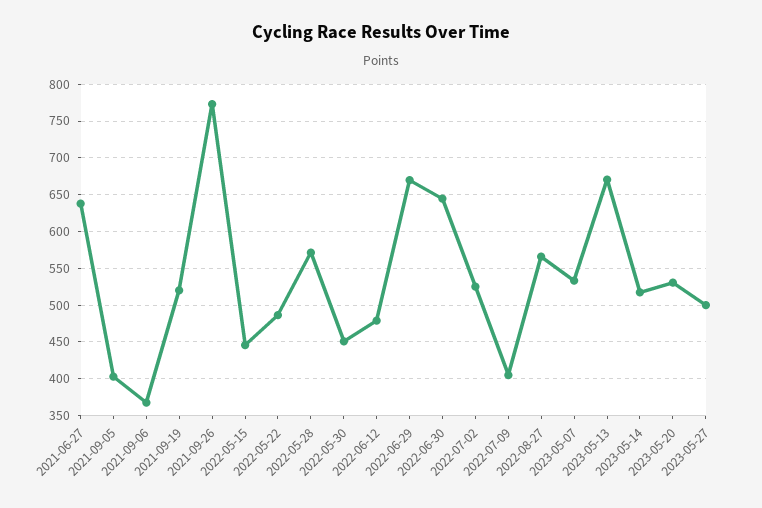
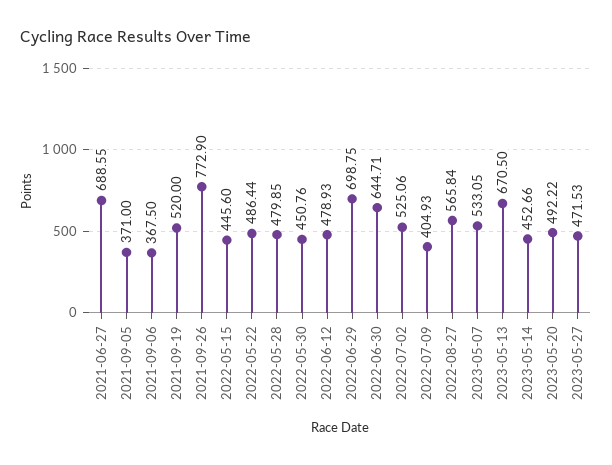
  {
-   "2021-06-27": 640,
+   "2021-06-27": 688.55,
-   "2021-09-05": 400,
+   "2021-09-05": 371,
    "2021-09-06": 367.5,
    "2021-09-19": 520,
    "2021-09-26": 772.9,
    "2022-05-15": 445.6,
    "2022-05-22": 486.44,
-   "2022-05-28": 570,
+   "2022-05-28": 479.85,
    "2022-05-30": 450.76,
    "2022-06-12": 478.93,
-   "2022-06-29": 670,
+   "2022-06-29": 698.75,
    "2022-06-30": 644.71,
    "2022-07-02": 525.06,
    "2022-07-09": 404.93,
    "2022-08-27": 565.84,
    "2023-05-07": 533.05,
    "2023-05-13": 670.5,
-   "2023-05-14": 520,
+   "2023-05-14": 452.66,
-   "2023-05-20": 530,
+   "2023-05-20": 492.22,
-   "2023-05-27": 500
+   "2023-05-27": 471.53
  }

